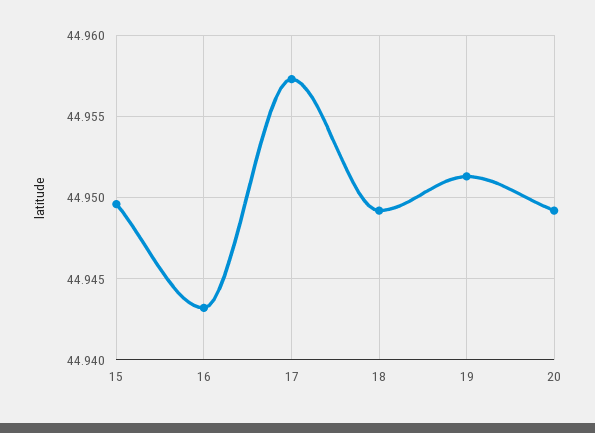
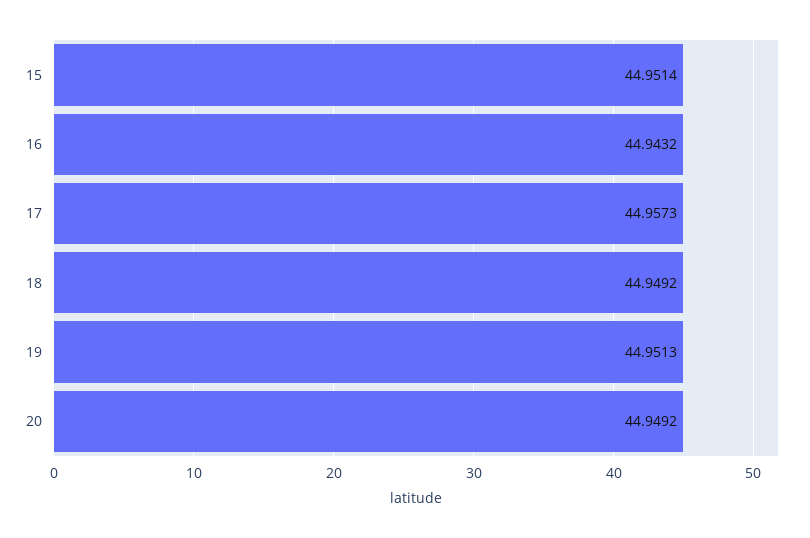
  {
-   "15": 44.9495,
+   "15": 44.9514,
    "16": 44.9432,
    "17": 44.9573,
    "18": 44.9492,
    "19": 44.9513,
    "20": 44.9492
  }

